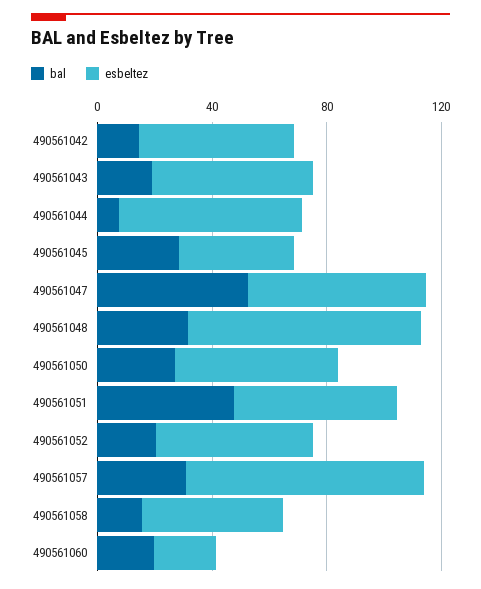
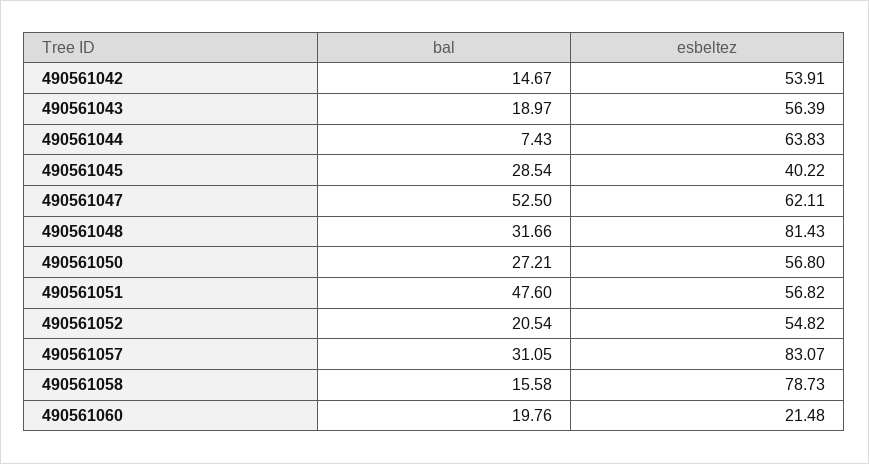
  {
    "bal": {
      "490561042": 14.67,
      "490561043": 18.97,
      "490561044": 7.43,
      "490561045": 28.54,
      "490561047": 52.5,
      "490561048": 31.66,
      "490561050": 27.21,
      "490561051": 47.6,
      "490561052": 20.54,
      "490561057": 31.05,
      "490561058": 15.58,
      "490561060": 19.76
    },
    "esbeltez": {
      "490561042": 53.91,
      "490561043": 56.39,
      "490561044": 63.83,
      "490561045": 40.22,
      "490561047": 62.11,
      "490561048": 81.43,
      "490561050": 56.8,
      "490561051": 56.82,
      "490561052": 54.82,
      "490561057": 83.07,
-     "490561058": 50,
+     "490561058": 78.73,
      "490561060": 21.48
    }
  }

